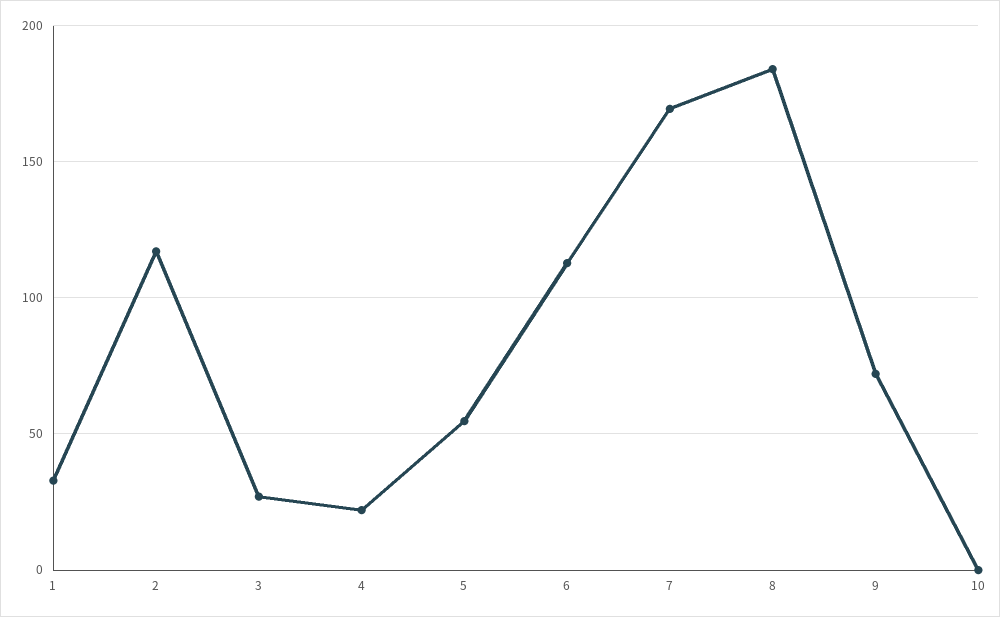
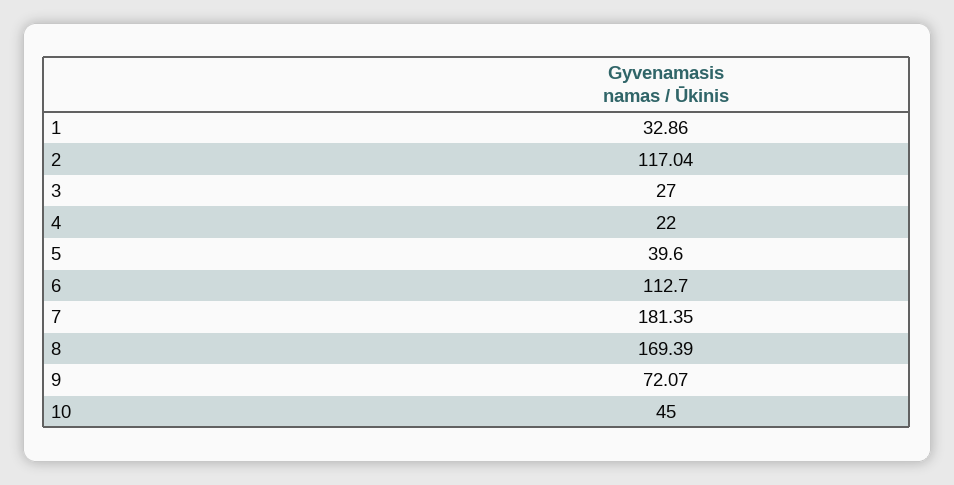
  {
    "1": 32.86,
    "2": 117.04,
    "3": 27,
    "4": 22,
-   "5": 55,
+   "5": 39.6,
    "6": 112.7,
-   "7": 170,
+   "7": 181.35,
-   "8": 185,
+   "8": 169.39,
    "9": 72.07,
-   "10": 0
+   "10": 45
  }

